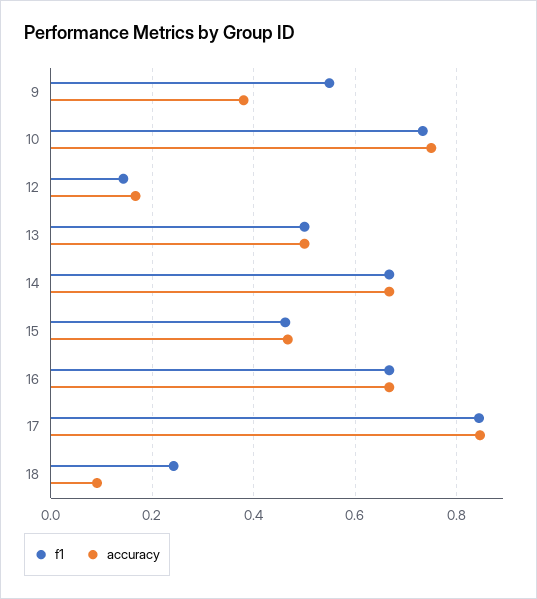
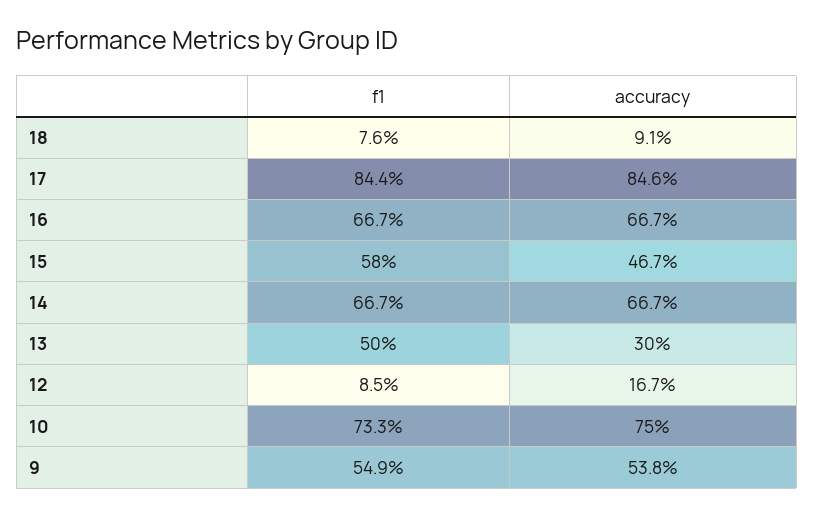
  {
    "f1": {
      "9": 0.549,
      "10": 0.733,
-     "12": 0.14,
+     "12": 0.085,
      "13": 0.5,
      "14": 0.667,
-     "15": 0.46,
+     "15": 0.58,
      "16": 0.667,
      "17": 0.844,
-     "18": 0.24
+     "18": 0.076
    },
    "accuracy": {
-     "9": 0.38,
+     "9": 0.538,
      "10": 0.75,
      "12": 0.167,
-     "13": 0.5,
+     "13": 0.3,
      "14": 0.667,
      "15": 0.467,
      "16": 0.667,
      "17": 0.846,
      "18": 0.091
    }
  }

